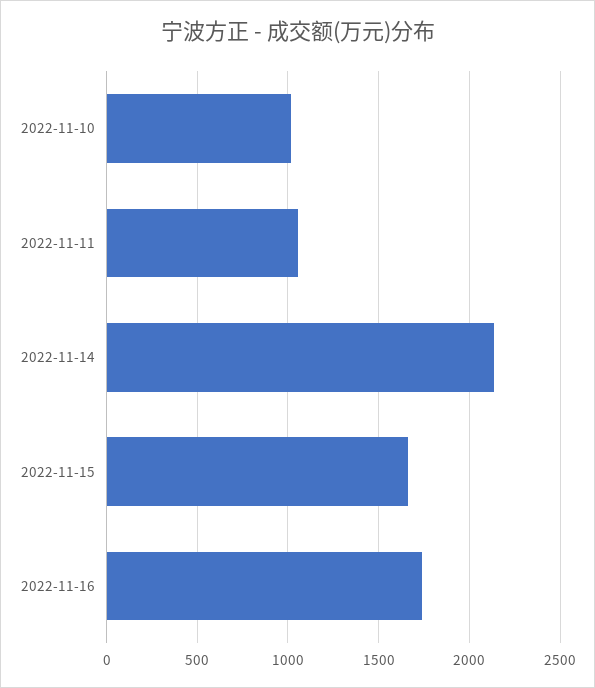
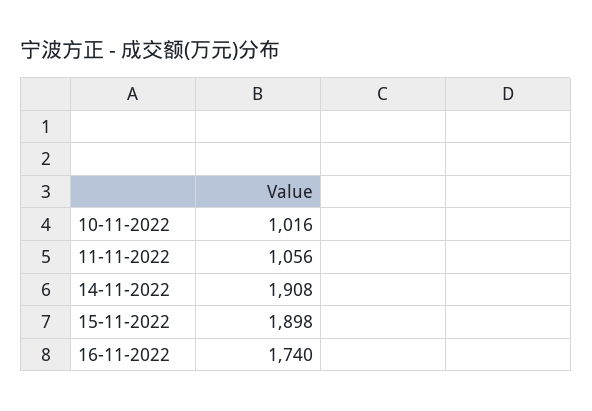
  {
    "2022-11-10": 1016,
    "2022-11-11": 1056,
-   "2022-11-14": 2150,
+   "2022-11-14": 1908,
-   "2022-11-15": 1650,
+   "2022-11-15": 1898,
    "2022-11-16": 1740
  }

